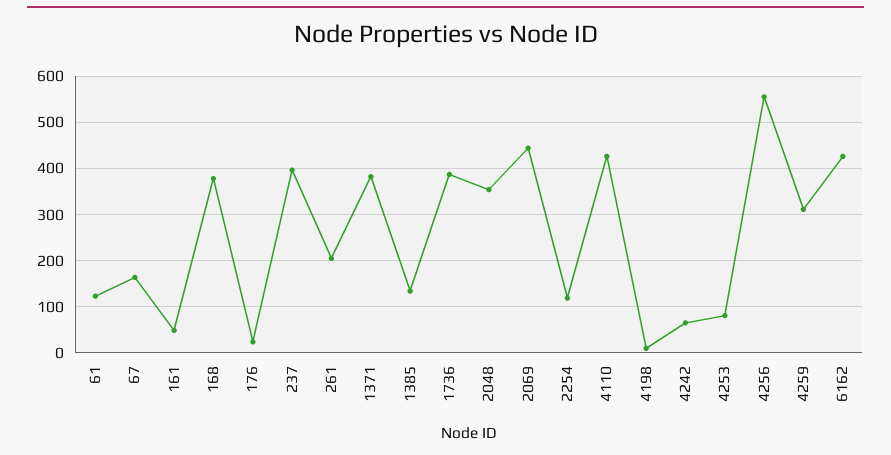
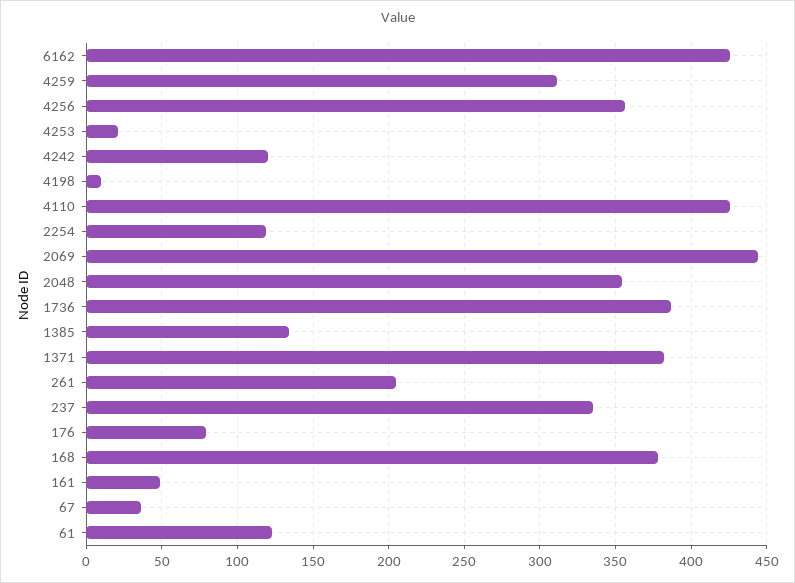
  {
    "61": 125,
-   "67": 160,
+   "67": 35,
    "161": 50,
    "168": 380,
-   "176": 20,
+   "176": 80,
-   "237": 400,
+   "237": 335,
    "261": 205,
    "1371": 380,
    "1385": 135,
    "1736": 385,
    "2048": 355,
    "2069": 445,
    "2254": 120,
    "4110": 425,
    "4198": 10,
-   "4242": 60,
+   "4242": 120,
-   "4253": 80,
+   "4253": 20,
-   "4256": 560,
+   "4256": 355,
    "4259": 310,
    "6162": 425
  }

